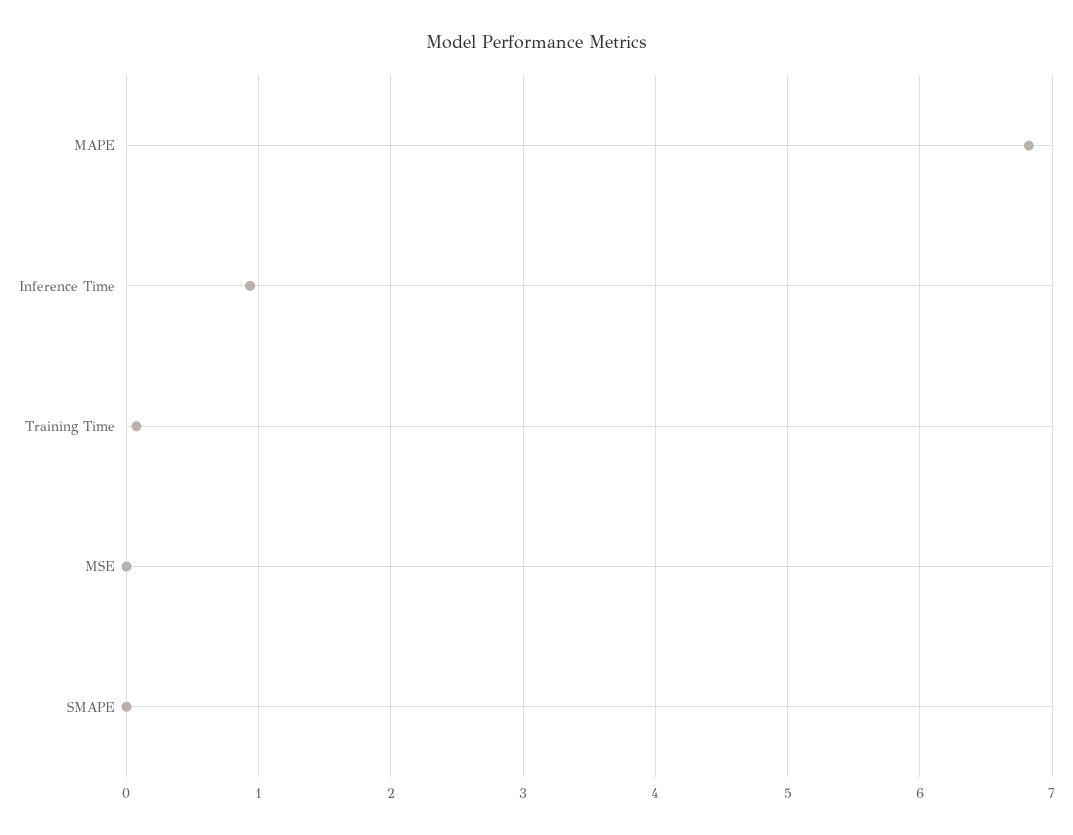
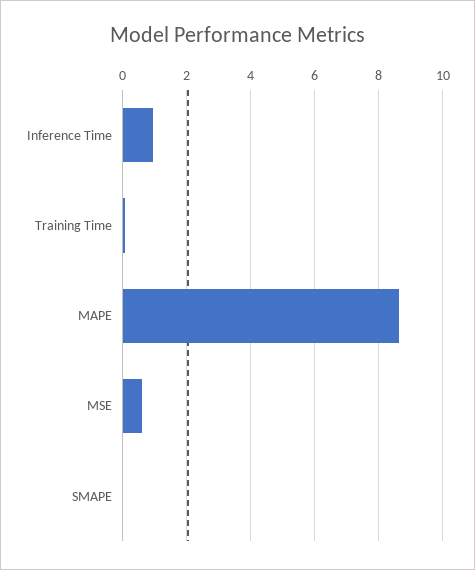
  {
-   "MAPE": 6.8,
+   "MAPE": 8.6,
    "Inference Time": 0.9,
    "Training Time": 0.1,
-   "MSE": 0,
+   "MSE": 0.6,
    "SMAPE": 0
  }

